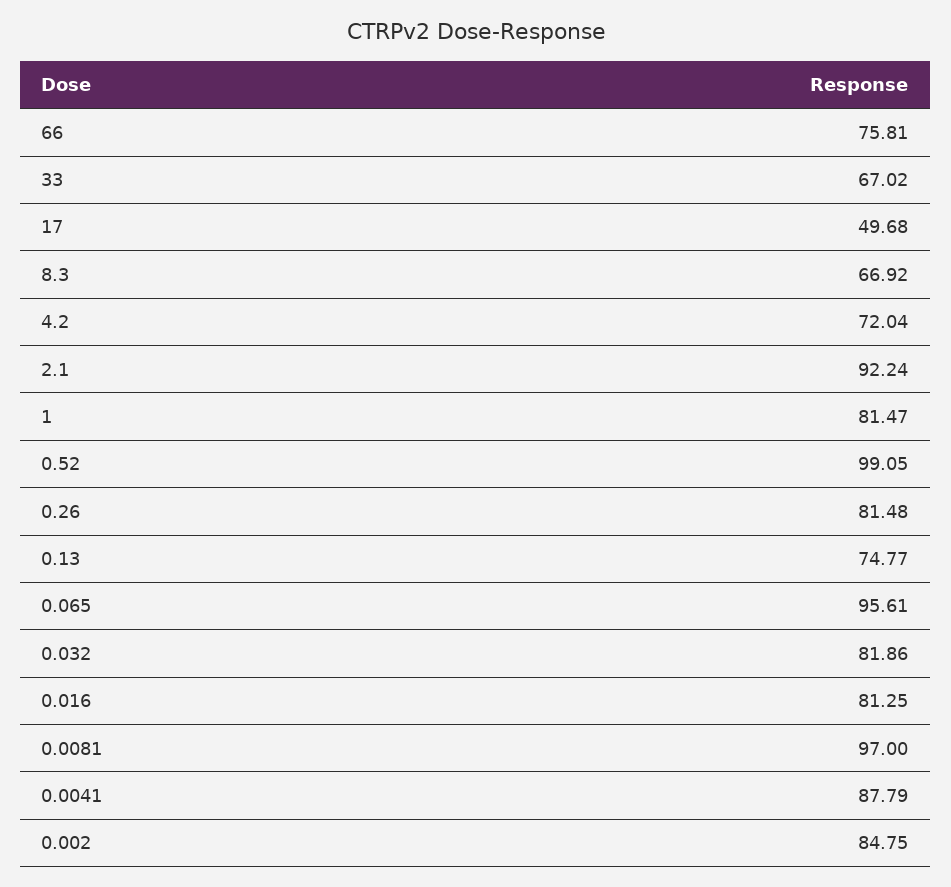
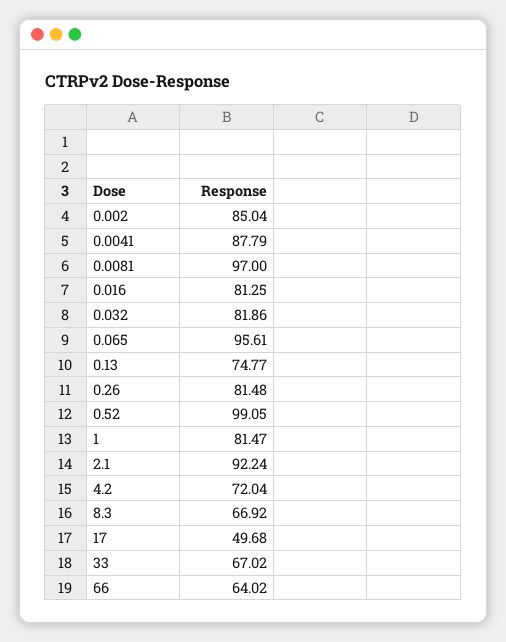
  {
-   "66": 75.81,
+   "66": 64.02,
    "33": 67.02,
    "17": 49.68,
    "8.3": 66.92,
    "4.2": 72.04,
    "2.1": 92.24,
    "1": 81.47,
    "0.52": 99.05,
    "0.26": 81.48,
    "0.13": 74.77,
    "0.065": 95.61,
    "0.032": 81.86,
    "0.016": 81.25,
    "0.0081": 97,
    "0.0041": 87.79,
-   "0.002": 84.75
+   "0.002": 85.04
  }

